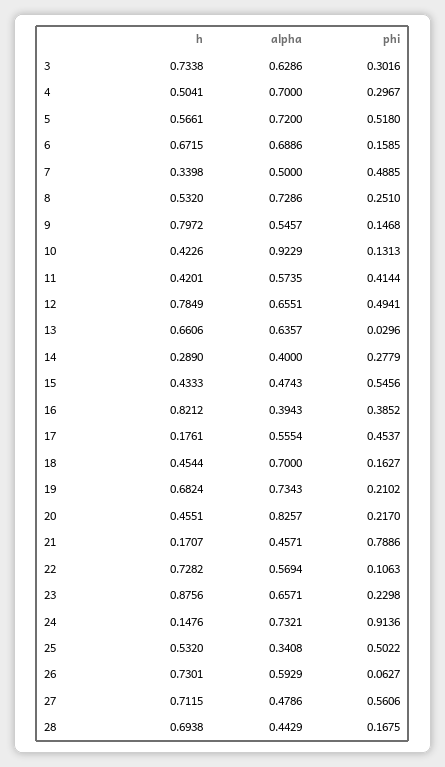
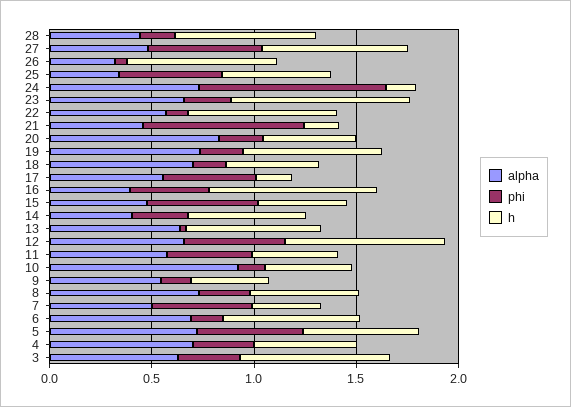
  {
    "h": {
      "3": 0.7338,
      "4": 0.5041,
      "5": 0.5661,
      "6": 0.6715,
      "7": 0.3398,
      "8": 0.532,
-     "9": 0.7972,
+     "9": 0.4,
      "10": 0.4226,
      "11": 0.4201,
      "12": 0.7849,
      "13": 0.6606,
-     "14": 0.289,
+     "14": 0.6,
      "15": 0.4333,
      "16": 0.8212,
      "17": 0.1761,
      "18": 0.4544,
      "19": 0.6824,
      "20": 0.4551,
      "21": 0.1707,
      "22": 0.7282,
      "23": 0.8756,
      "24": 0.1476,
      "25": 0.532,
      "26": 0.7301,
      "27": 0.7115,
      "28": 0.6938
    },
    "alpha": {
      "3": 0.6286,
      "4": 0.7,
      "5": 0.72,
      "6": 0.6886,
      "7": 0.5,
      "8": 0.7286,
      "9": 0.5457,
      "10": 0.9229,
      "11": 0.5735,
      "12": 0.6551,
      "13": 0.6357,
      "14": 0.4,
      "15": 0.4743,
      "16": 0.3943,
      "17": 0.5554,
      "18": 0.7,
      "19": 0.7343,
      "20": 0.8257,
      "21": 0.4571,
      "22": 0.5694,
      "23": 0.6571,
      "24": 0.7321,
      "25": 0.3408,
-     "26": 0.5929,
+     "26": 0.3,
      "27": 0.4786,
      "28": 0.4429
    },
    "phi": {
      "3": 0.3016,
      "4": 0.2967,
      "5": 0.518,
      "6": 0.1585,
      "7": 0.4885,
      "8": 0.251,
      "9": 0.1468,
      "10": 0.1313,
      "11": 0.4144,
      "12": 0.4941,
      "13": 0.0296,
      "14": 0.2779,
      "15": 0.5456,
      "16": 0.3852,
      "17": 0.4537,
      "18": 0.1627,
      "19": 0.2102,
      "20": 0.217,
      "21": 0.7886,
      "22": 0.1063,
      "23": 0.2298,
      "24": 0.9136,
      "25": 0.5022,
      "26": 0.0627,
      "27": 0.5606,
      "28": 0.1675
    }
  }

